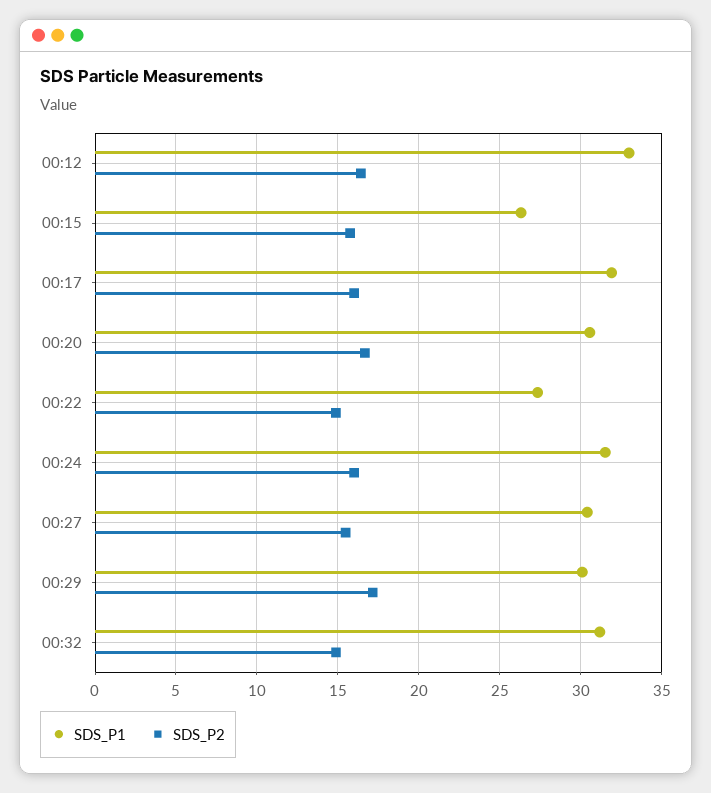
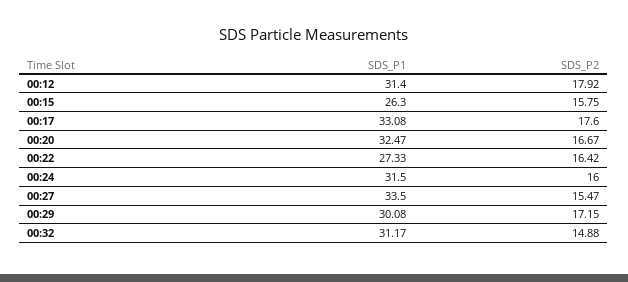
  {
    "SDS_P1": {
-     "00:12": 33,
+     "00:12": 31.4,
      "00:15": 26.3,
-     "00:17": 32,
+     "00:17": 33.08,
-     "00:20": 30.5,
+     "00:20": 32.47,
      "00:22": 27.33,
      "00:24": 31.5,
-     "00:27": 30.5,
+     "00:27": 33.5,
      "00:29": 30.08,
      "00:32": 31.17
    },
    "SDS_P2": {
-     "00:12": 16.5,
+     "00:12": 17.92,
      "00:15": 15.75,
-     "00:17": 16,
+     "00:17": 17.6,
      "00:20": 16.67,
-     "00:22": 15,
+     "00:22": 16.42,
      "00:24": 16,
      "00:27": 15.47,
      "00:29": 17.15,
      "00:32": 14.88
    }
  }

